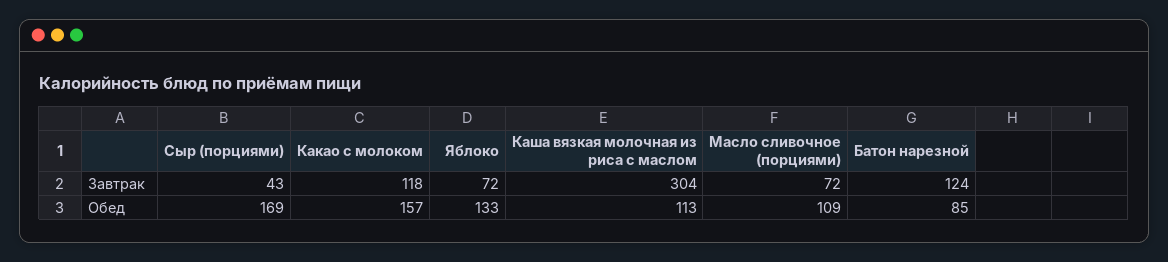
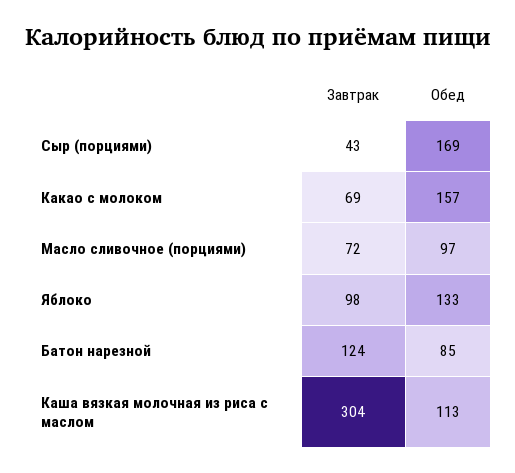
  {
    "Сыр (порциями)": {
      "Завтрак": 43,
      "Обед": 169
    },
    "Какао с молоком": {
-     "Завтрак": 118,
+     "Завтрак": 69,
      "Обед": 157
    },
    "Яблоко": {
-     "Завтрак": 72,
+     "Завтрак": 98,
      "Обед": 133
    },
    "Каша вязкая молочная из риса с маслом": {
      "Завтрак": 304,
      "Обед": 113
    },
    "Масло сливочное (порциями)": {
      "Завтрак": 72,
-     "Обед": 109
+     "Обед": 97
    },
    "Батон нарезной": {
      "Завтрак": 124,
      "Обед": 85
    }
  }

